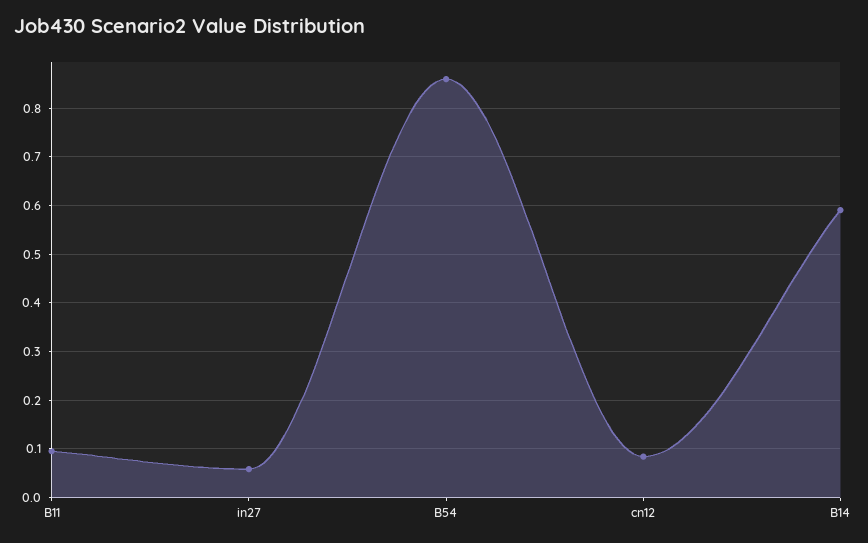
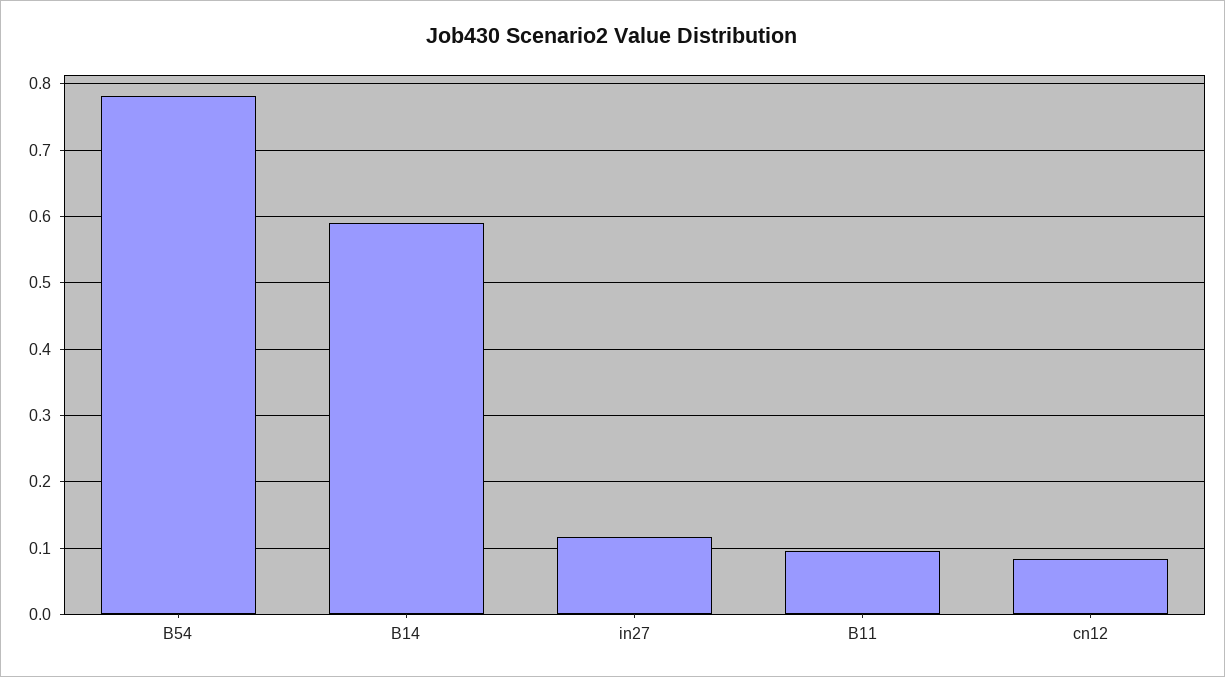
  {
    "B11": 0.1,
-   "in27": 0.06,
+   "in27": 0.12,
-   "B54": 0.86,
+   "B54": 0.78,
    "cn12": 0.08,
    "B14": 0.59
  }

